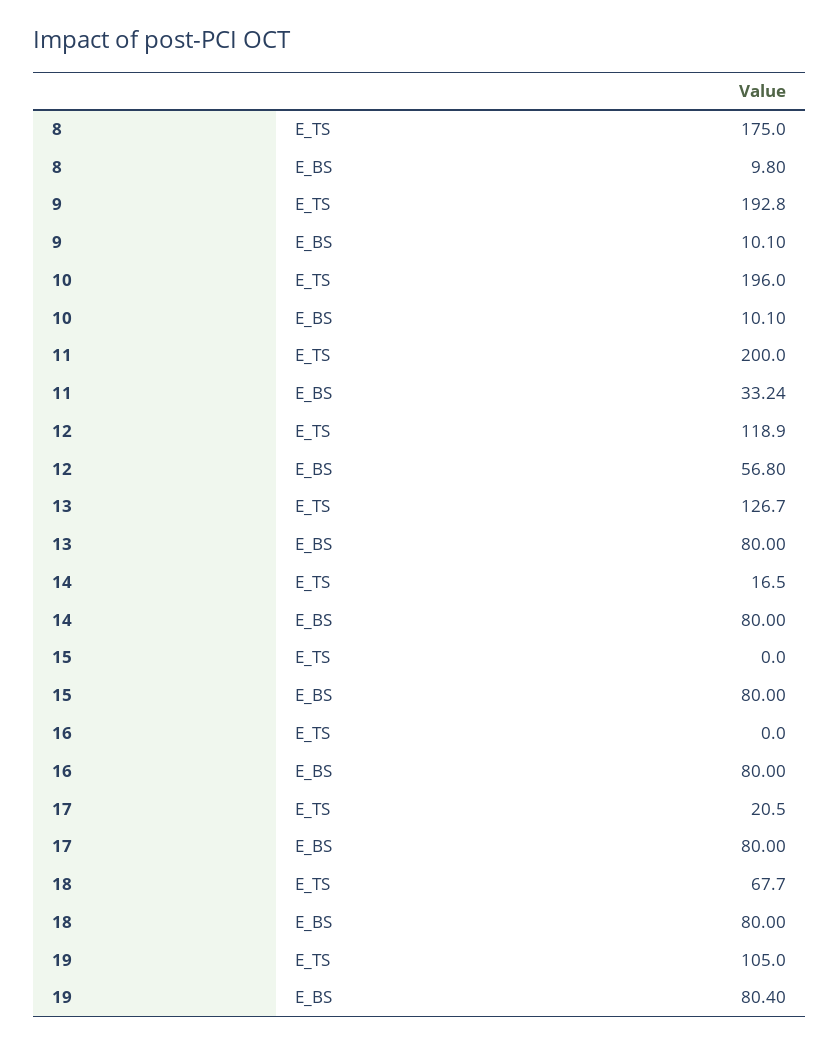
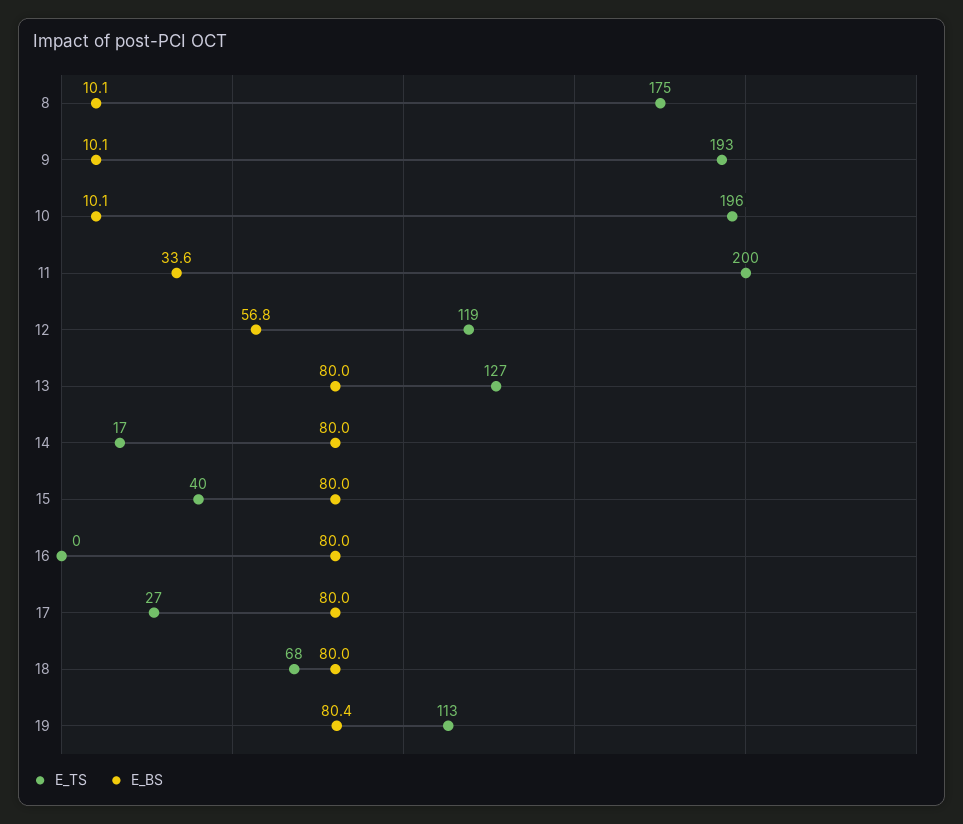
  {
    "E_TS": {
      "8": 175,
      "9": 192.8,
      "10": 196,
      "11": 200,
      "12": 118.9,
      "13": 126.7,
      "14": 16.5,
-     "15": 0,
+     "15": 40,
      "16": 0,
-     "17": 20.5,
+     "17": 27,
      "18": 67.7,
-     "19": 105
+     "19": 113
    },
    "E_BS": {
-     "8": 9.8,
+     "8": 10.1,
      "9": 10.1,
      "10": 10.1,
-     "11": 33.24,
+     "11": 33.6,
      "12": 56.8,
      "13": 80,
      "14": 80,
      "15": 80,
      "16": 80,
      "17": 80,
      "18": 80,
      "19": 80.4
    }
  }

